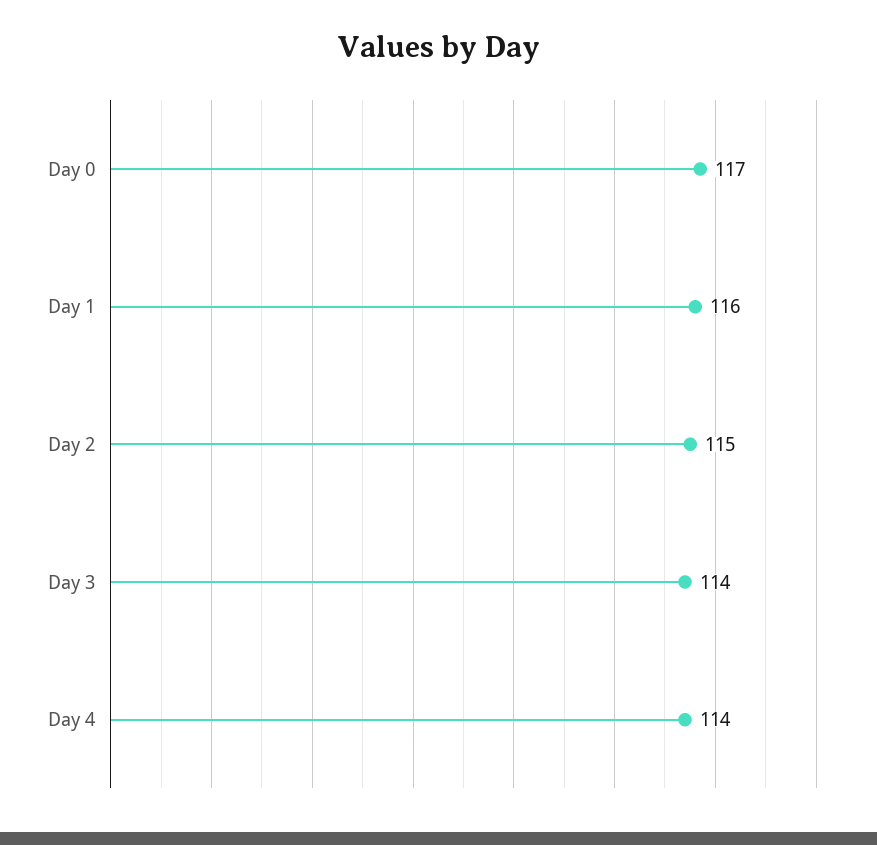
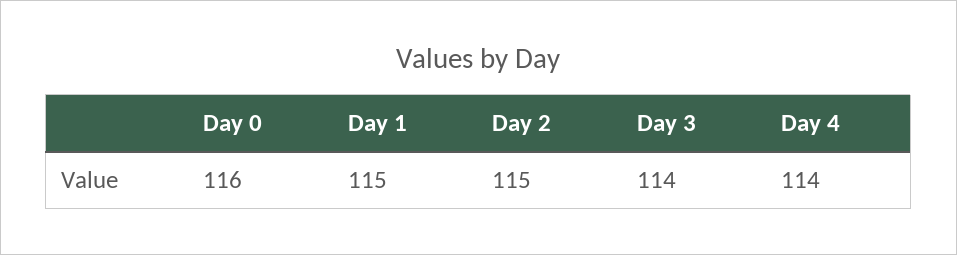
  {
-   "Day 0": 117,
+   "Day 0": 116,
-   "Day 1": 116,
+   "Day 1": 115,
    "Day 2": 115,
    "Day 3": 114,
    "Day 4": 114
  }

